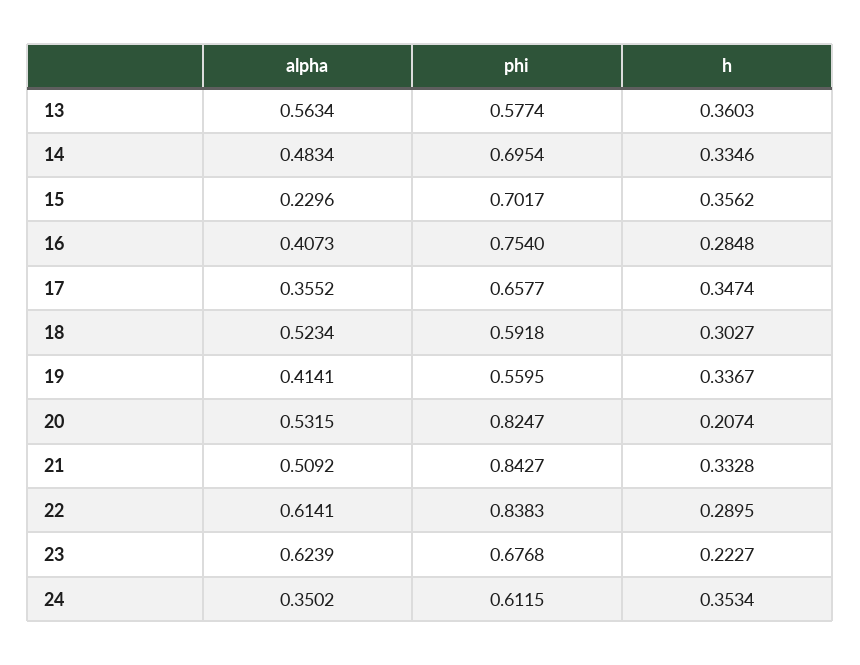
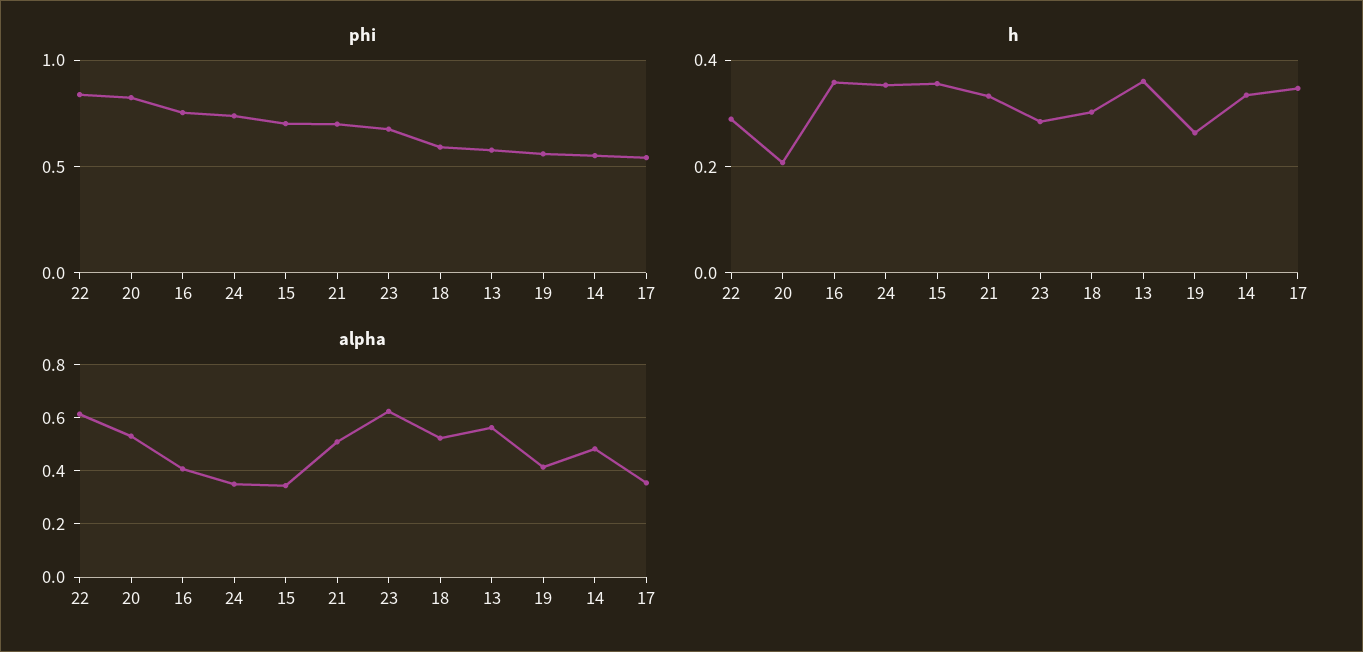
  {
    "alpha": {
      "13": 0.5634,
      "14": 0.4834,
-     "15": 0.2296,
+     "15": 0.35,
      "16": 0.4073,
      "17": 0.3552,
      "18": 0.5234,
      "19": 0.4141,
      "20": 0.5315,
      "21": 0.5092,
      "22": 0.6141,
      "23": 0.6239,
      "24": 0.3502
    },
    "phi": {
      "13": 0.5774,
-     "14": 0.6954,
+     "14": 0.55,
      "15": 0.7017,
      "16": 0.754,
-     "17": 0.6577,
+     "17": 0.55,
      "18": 0.5918,
      "19": 0.5595,
      "20": 0.8247,
-     "21": 0.8427,
+     "21": 0.7,
      "22": 0.8383,
      "23": 0.6768,
-     "24": 0.6115
+     "24": 0.75
    },
    "h": {
      "13": 0.3603,
      "14": 0.3346,
      "15": 0.3562,
-     "16": 0.2848,
+     "16": 0.36,
      "17": 0.3474,
      "18": 0.3027,
-     "19": 0.3367,
+     "19": 0.26,
      "20": 0.2074,
      "21": 0.3328,
      "22": 0.2895,
-     "23": 0.2227,
+     "23": 0.28,
      "24": 0.3534
    }
  }

